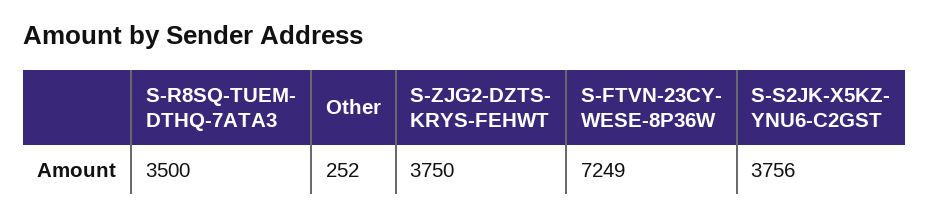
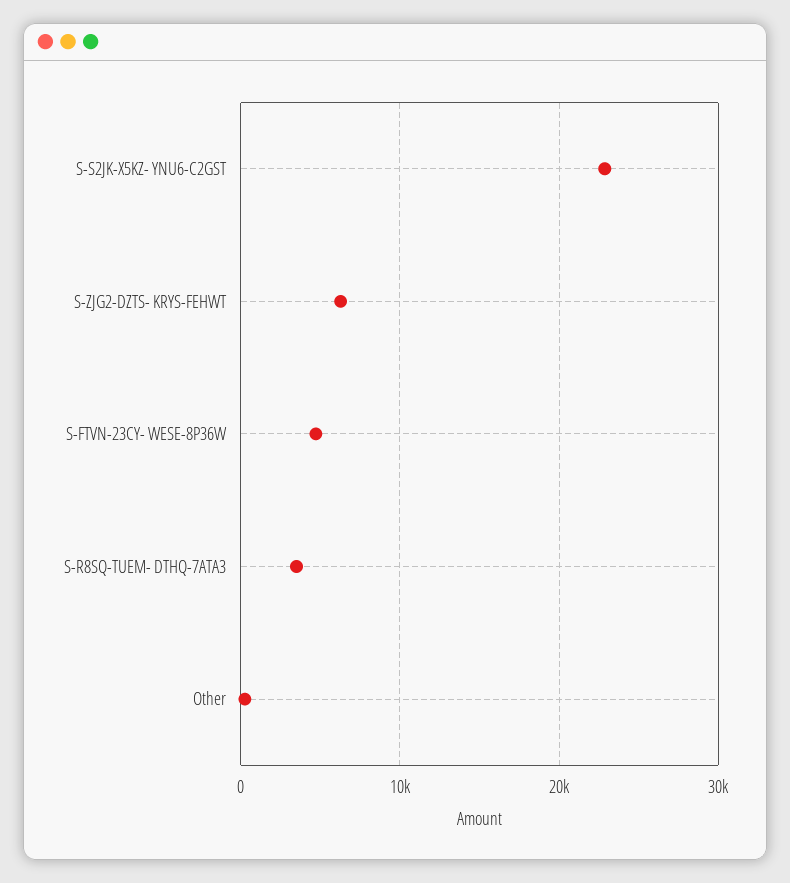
  {
    "S-R8SQ-TUEM- DTHQ-7ATA3": 3500,
    "Other": 252,
-   "S-ZJG2-DZTS- KRYS-FEHWT": 3750,
+   "S-ZJG2-DZTS- KRYS-FEHWT": 6000,
-   "S-FTVN-23CY- WESE-8P36W": 7249,
+   "S-FTVN-23CY- WESE-8P36W": 5000,
-   "S-S2JK-X5KZ- YNU6-C2GST": 3756
+   "S-S2JK-X5KZ- YNU6-C2GST": 23000
  }

